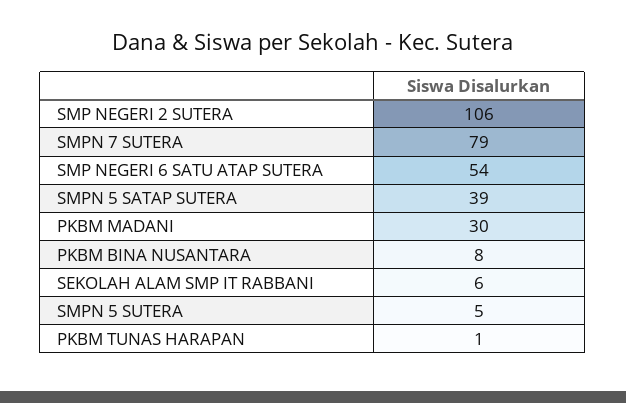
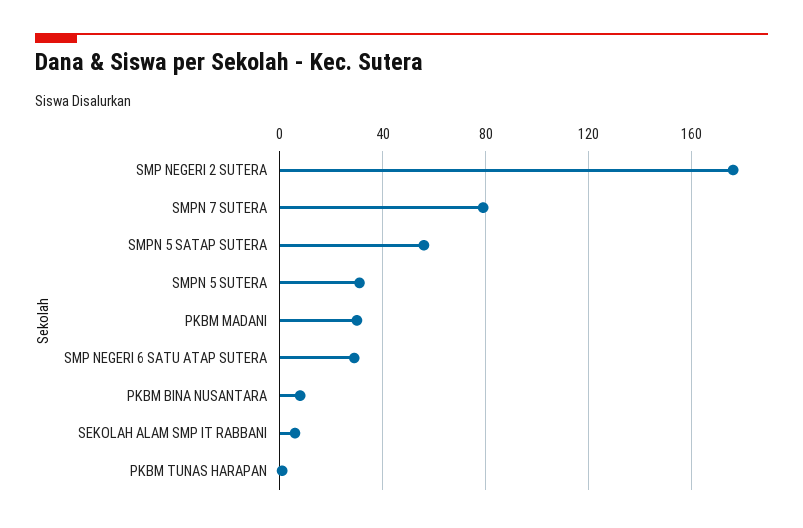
  {
-   "SMP NEGERI 2 SUTERA": 106,
+   "SMP NEGERI 2 SUTERA": 175,
    "SMPN 7 SUTERA": 79,
-   "SMP NEGERI 6 SATU ATAP SUTERA": 54,
+   "SMP NEGERI 6 SATU ATAP SUTERA": 30,
-   "SMPN 5 SATAP SUTERA": 39,
+   "SMPN 5 SATAP SUTERA": 55,
    "PKBM MADANI": 30,
    "PKBM BINA NUSANTARA": 8,
    "SEKOLAH ALAM SMP IT RABBANI": 6,
-   "SMPN 5 SUTERA": 5,
+   "SMPN 5 SUTERA": 30,
    "PKBM TUNAS HARAPAN": 1
  }

